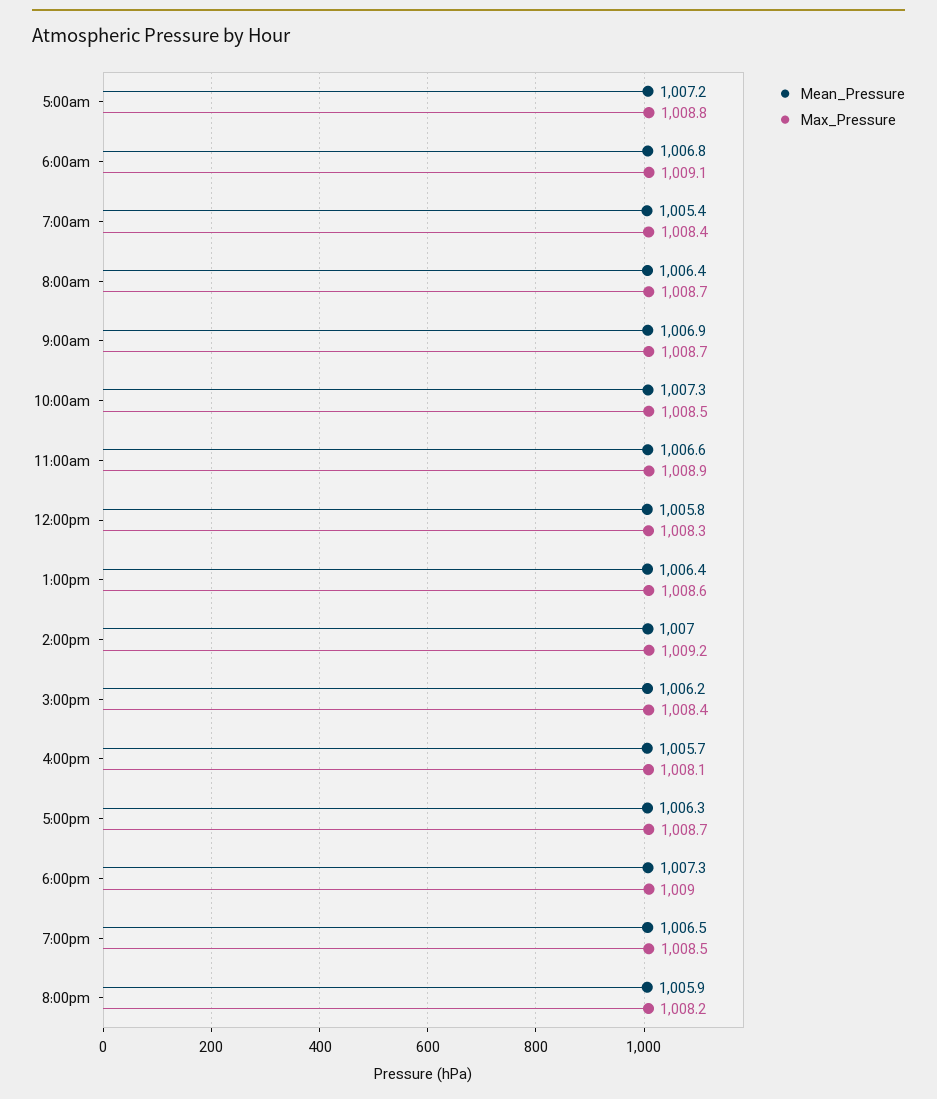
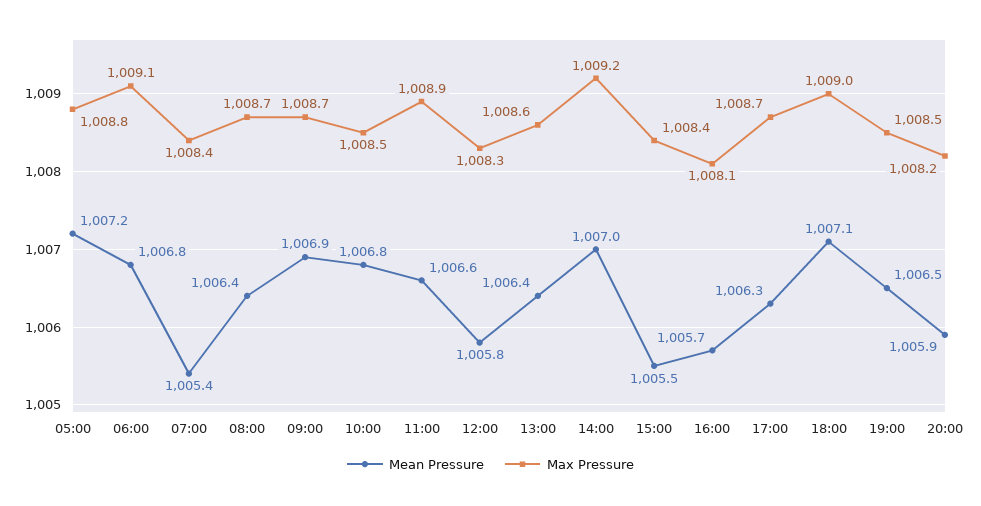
  {
    "Mean_Pressure": {
      "5:00am": 1007.2,
      "6:00am": 1006.8,
      "7:00am": 1005.4,
      "8:00am": 1006.4,
      "9:00am": 1006.9,
-     "10:00am": 1007.3,
+     "10:00am": 1006.8,
      "11:00am": 1006.6,
      "12:00pm": 1005.8,
      "1:00pm": 1006.4,
      "2:00pm": 1007,
-     "3:00pm": 1006.2,
+     "3:00pm": 1005.5,
      "4:00pm": 1005.7,
      "5:00pm": 1006.3,
-     "6:00pm": 1007.3,
+     "6:00pm": 1007.1,
      "7:00pm": 1006.5,
      "8:00pm": 1005.9
    },
    "Max_Pressure": {
      "5:00am": 1008.8,
      "6:00am": 1009.1,
      "7:00am": 1008.4,
      "8:00am": 1008.7,
      "9:00am": 1008.7,
      "10:00am": 1008.5,
      "11:00am": 1008.9,
      "12:00pm": 1008.3,
      "1:00pm": 1008.6,
      "2:00pm": 1009.2,
      "3:00pm": 1008.4,
      "4:00pm": 1008.1,
      "5:00pm": 1008.7,
      "6:00pm": 1009,
      "7:00pm": 1008.5,
      "8:00pm": 1008.2
    }
  }

